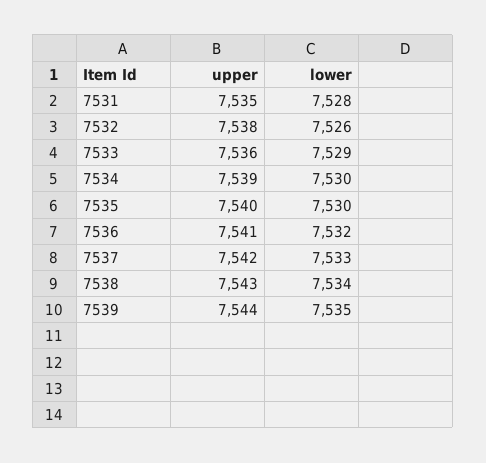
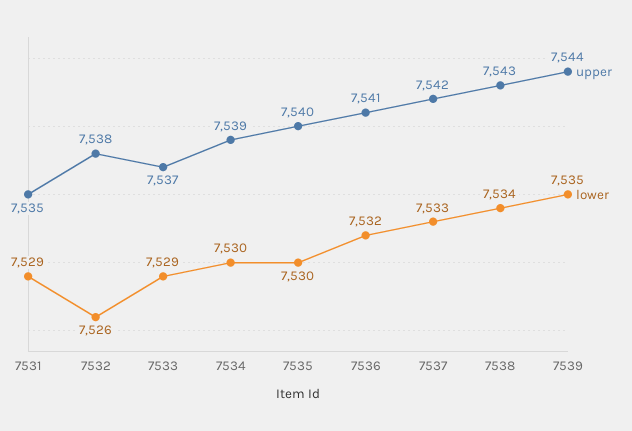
  {
    "upper": {
      "7531": 7535,
      "7532": 7538,
-     "7533": 7536,
+     "7533": 7537,
      "7534": 7539,
      "7535": 7540,
      "7536": 7541,
      "7537": 7542,
      "7538": 7543,
      "7539": 7544
    },
    "lower": {
-     "7531": 7528,
+     "7531": 7529,
      "7532": 7526,
      "7533": 7529,
      "7534": 7530,
      "7535": 7530,
      "7536": 7532,
      "7537": 7533,
      "7538": 7534,
      "7539": 7535
    }
  }

